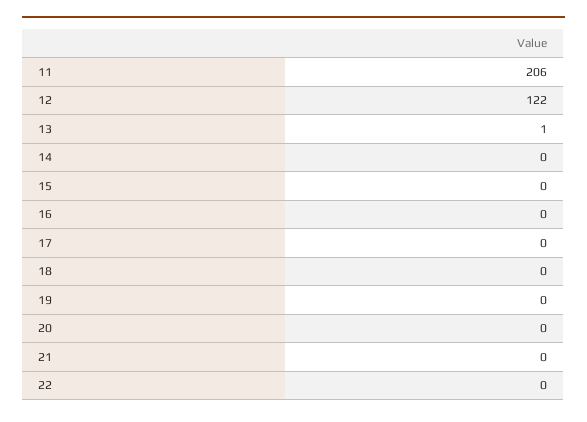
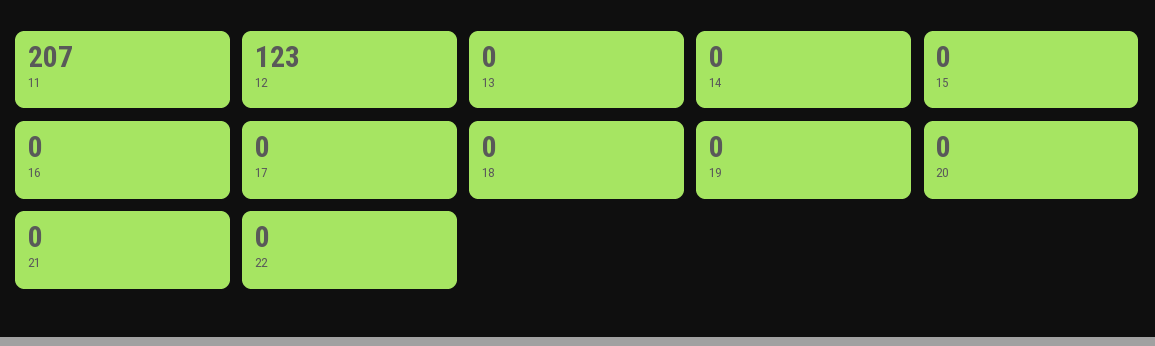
  {
-   "11": 206,
+   "11": 207,
-   "12": 122,
+   "12": 123,
-   "13": 1,
+   "13": 0,
    "14": 0,
    "15": 0,
    "16": 0,
    "17": 0,
    "18": 0,
    "19": 0,
    "20": 0,
    "21": 0,
    "22": 0
  }

